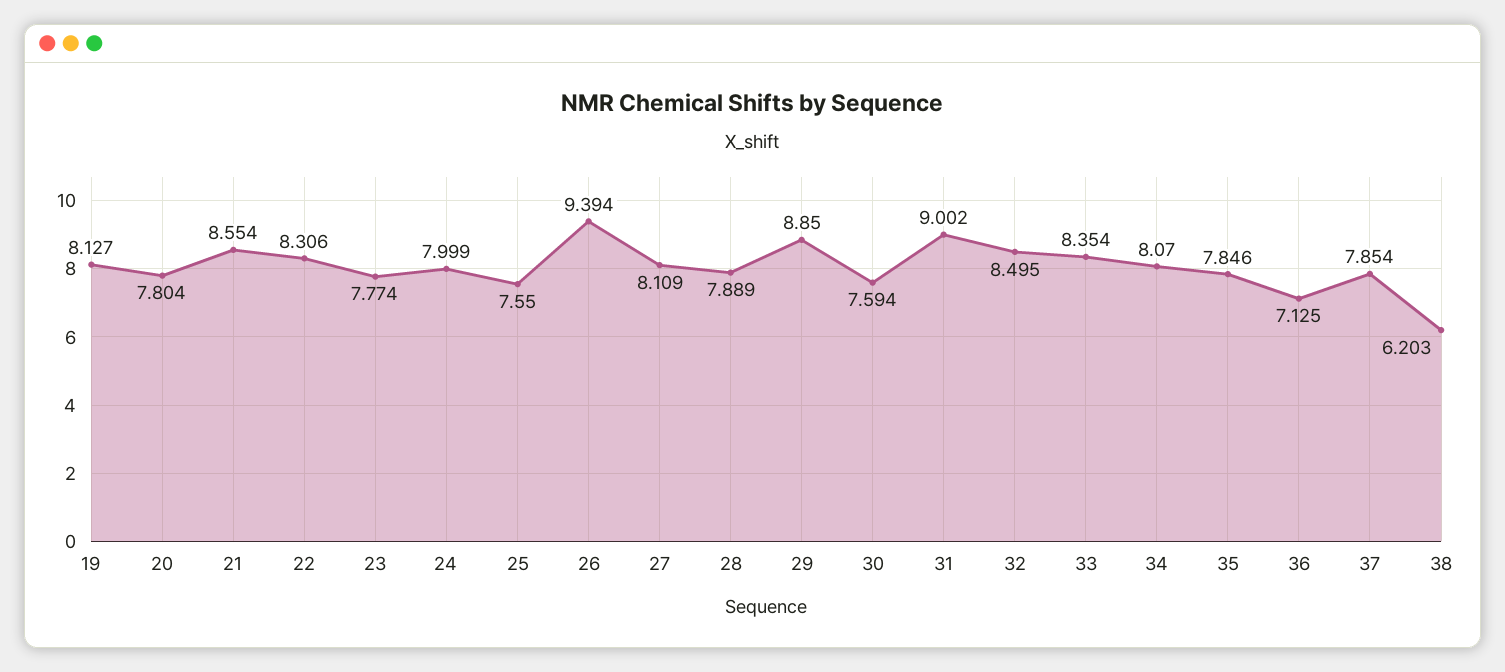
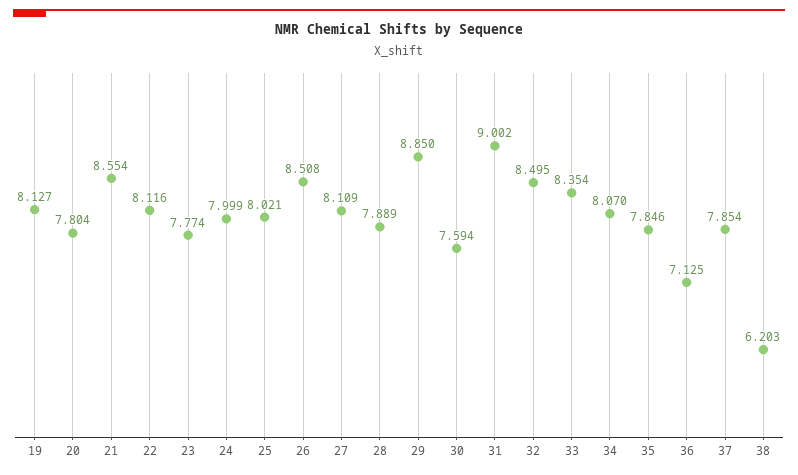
  {
    "19": 8.127,
    "20": 7.804,
    "21": 8.554,
-   "22": 8.306,
+   "22": 8.116,
    "23": 7.774,
    "24": 7.999,
-   "25": 7.55,
+   "25": 8.021,
-   "26": 9.394,
+   "26": 8.508,
    "27": 8.109,
    "28": 7.889,
    "29": 8.85,
    "30": 7.594,
    "31": 9.002,
    "32": 8.495,
    "33": 8.354,
    "34": 8.07,
    "35": 7.846,
    "36": 7.125,
    "37": 7.854,
    "38": 6.203
  }

